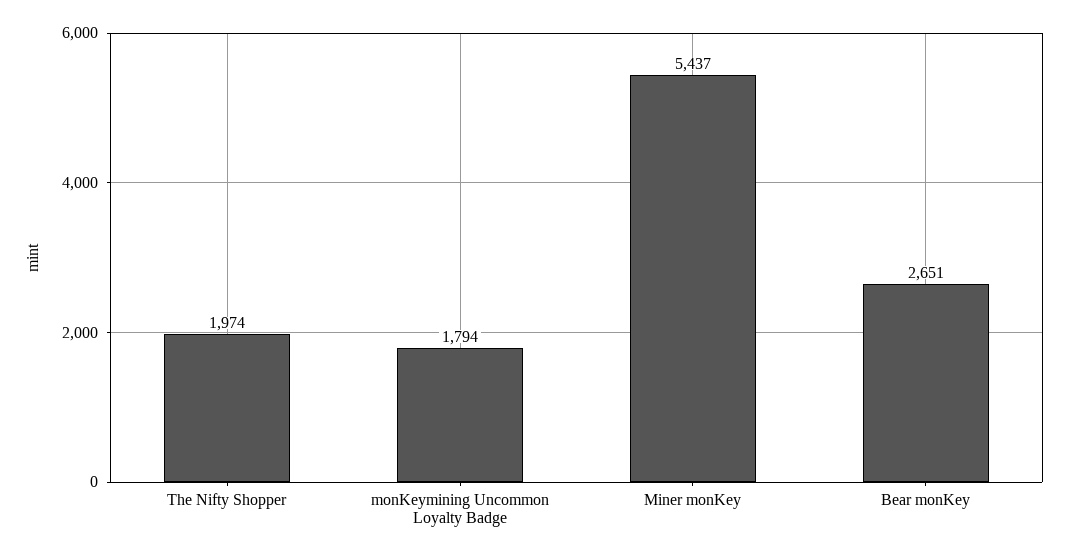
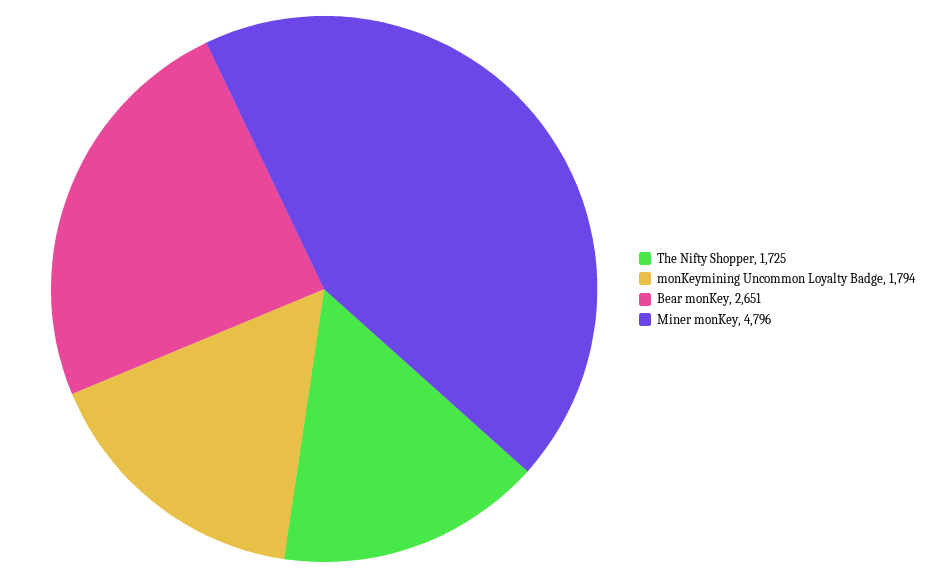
  {
-   "The Nifty Shopper": 1974,
+   "The Nifty Shopper": 1725,
    "monKeymining Uncommon Loyalty Badge": 1794,
-   "Miner monKey": 5437,
+   "Miner monKey": 4796,
    "Bear monKey": 2651
  }

